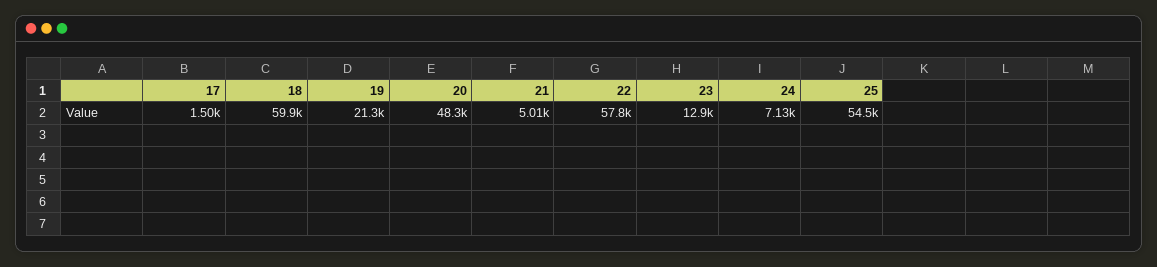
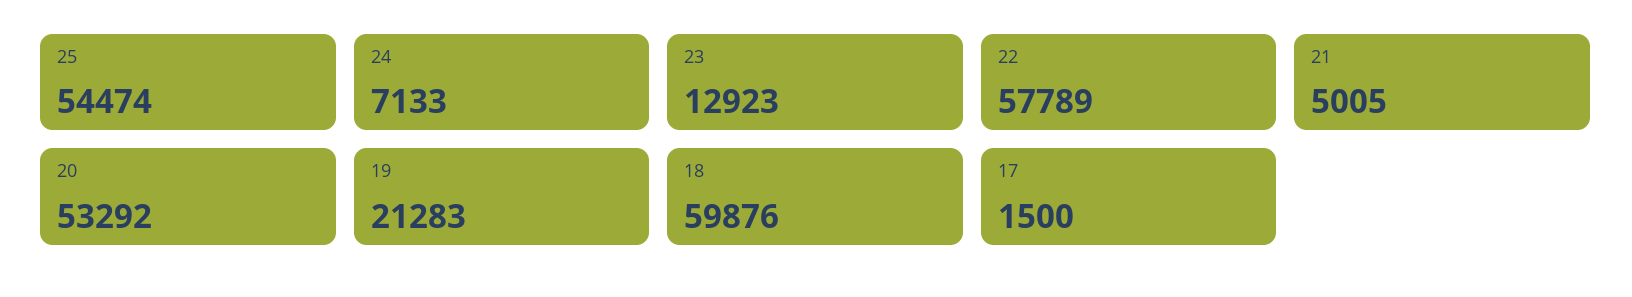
  {
    "17": 1500,
    "18": 59876,
    "19": 21283,
-   "20": 48300,
+   "20": 53292,
    "21": 5005,
    "22": 57789,
    "23": 12923,
    "24": 7133,
    "25": 54474
  }

